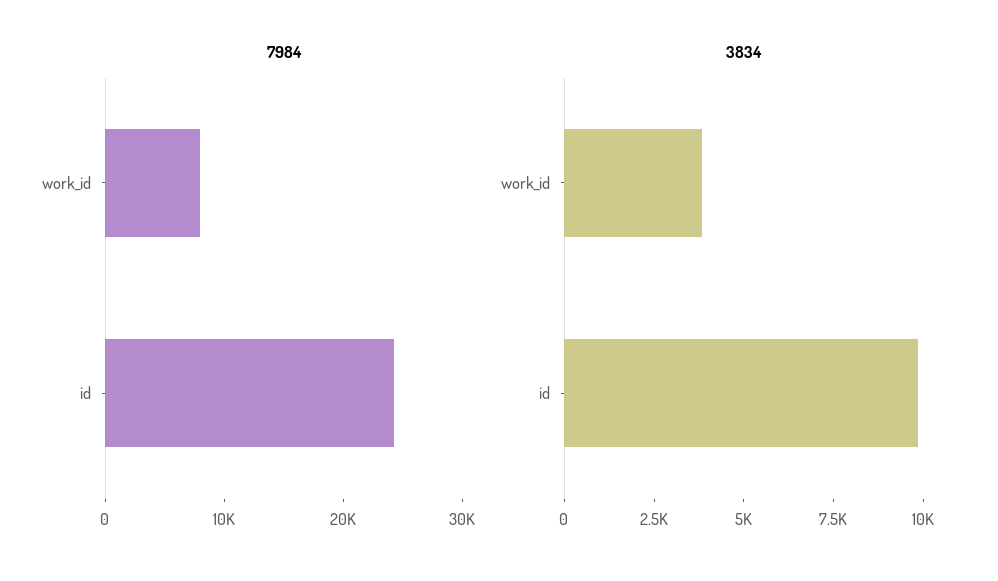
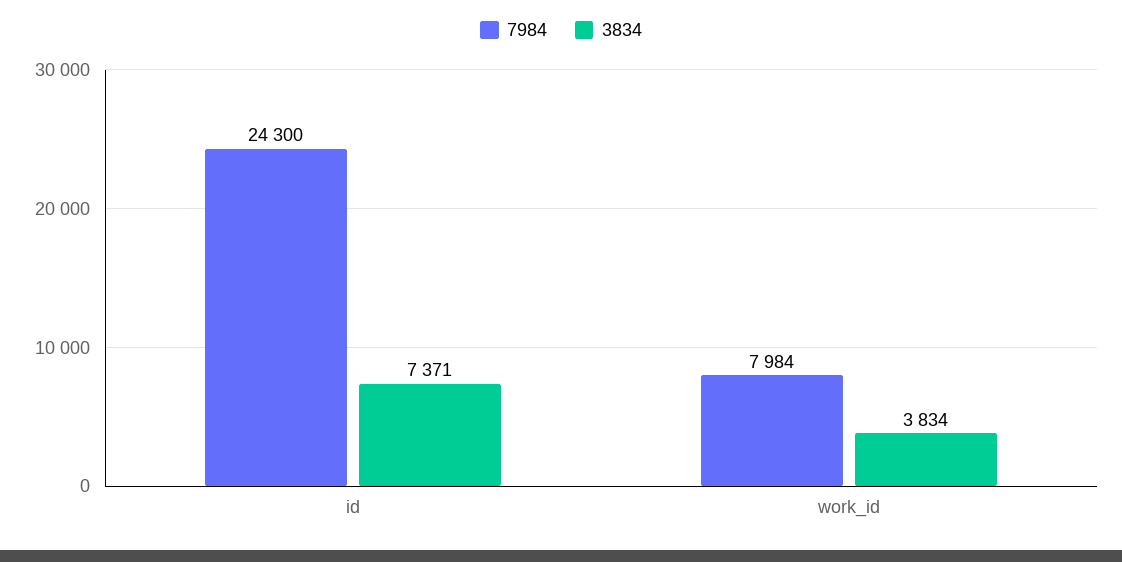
  {
    "7984": {
      "work_id": 7984,
      "id": 24300
    },
    "3834": {
      "work_id": 3834,
-     "id": 10000
+     "id": 7371
    }
  }

